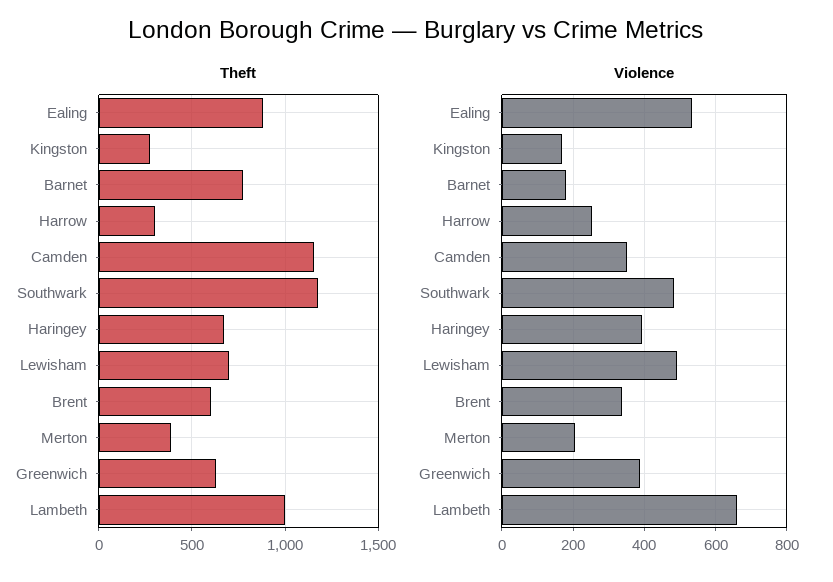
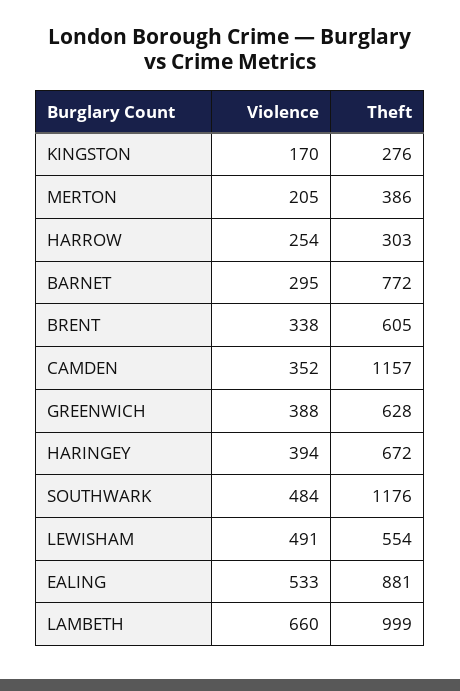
  {
    "Theft": {
      "Ealing": 881,
      "Kingston": 276,
      "Barnet": 772,
      "Harrow": 303,
      "Camden": 1157,
      "Southwark": 1176,
      "Haringey": 672,
-     "Lewisham": 700,
+     "Lewisham": 554,
      "Brent": 605,
      "Merton": 386,
      "Greenwich": 628,
      "Lambeth": 999
    },
    "Violence": {
      "Ealing": 533,
      "Kingston": 170,
-     "Barnet": 180,
+     "Barnet": 295,
      "Harrow": 254,
      "Camden": 352,
      "Southwark": 484,
      "Haringey": 394,
      "Lewisham": 491,
      "Brent": 338,
      "Merton": 205,
      "Greenwich": 388,
      "Lambeth": 660
    }
  }

